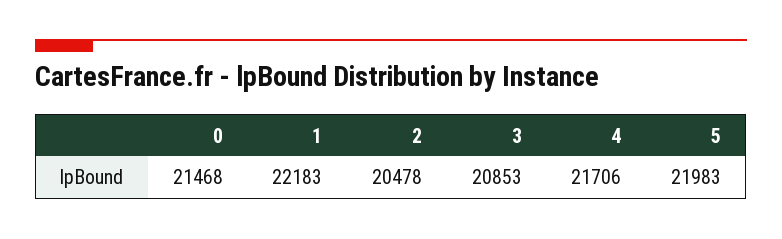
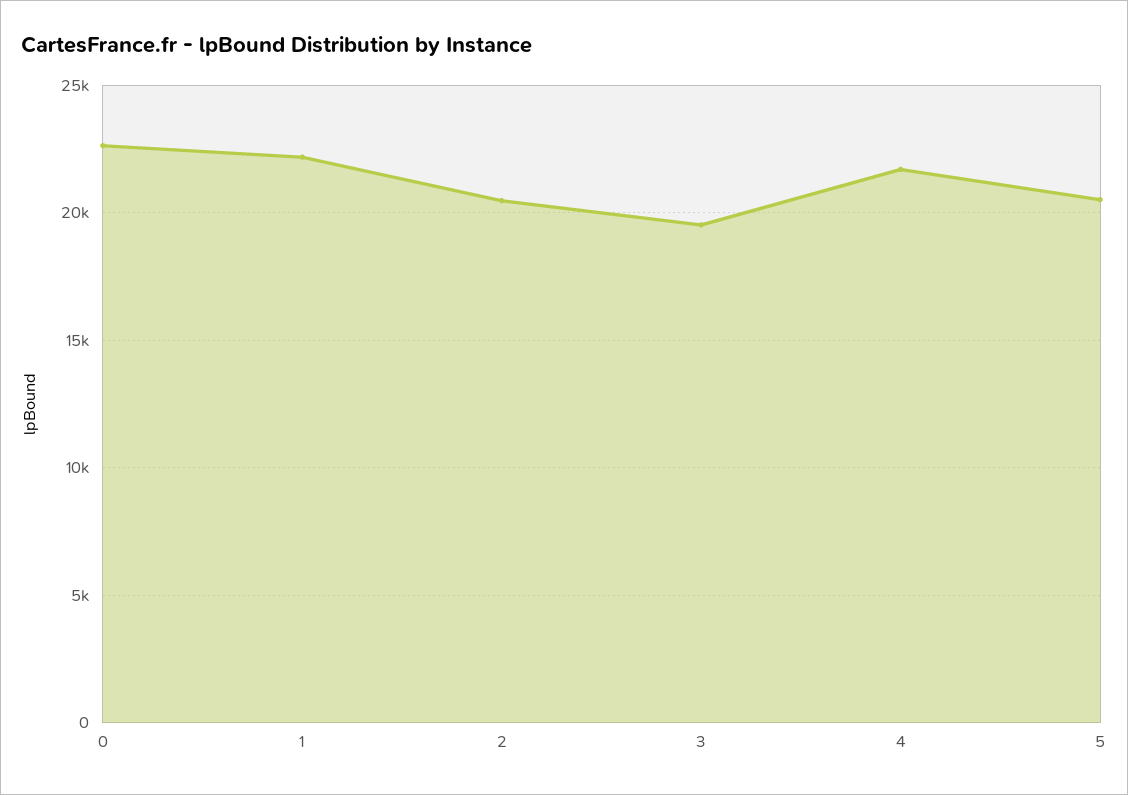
  {
-   "0": 21468,
+   "0": 22500,
    "1": 22183,
    "2": 20478,
-   "3": 20853,
+   "3": 19500,
    "4": 21706,
-   "5": 21983
+   "5": 20500
  }

